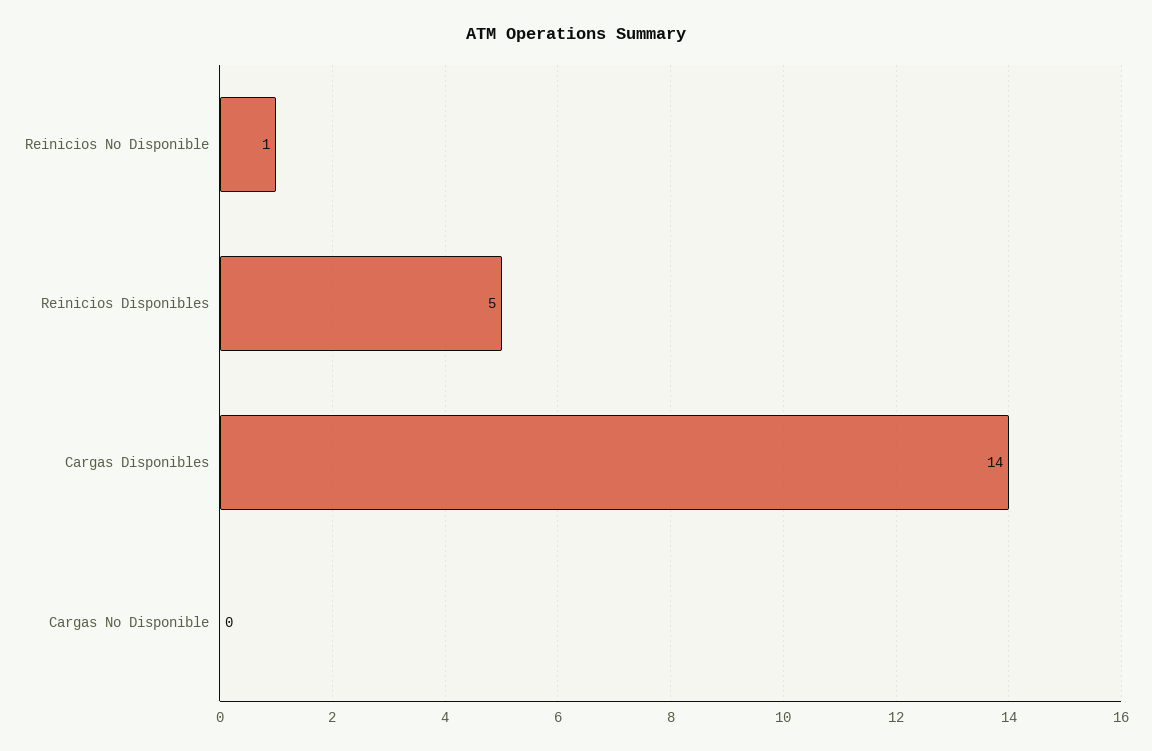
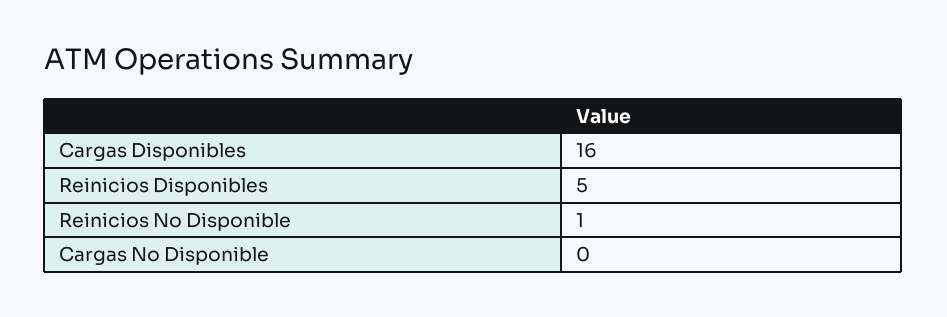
  {
    "Reinicios No Disponible": 1,
    "Reinicios Disponibles": 5,
-   "Cargas Disponibles": 14,
+   "Cargas Disponibles": 16,
    "Cargas No Disponible": 0
  }

